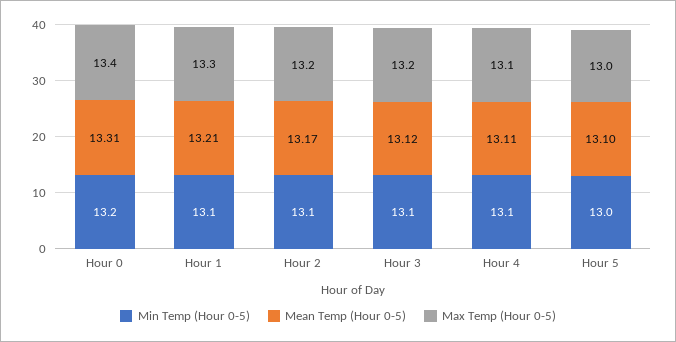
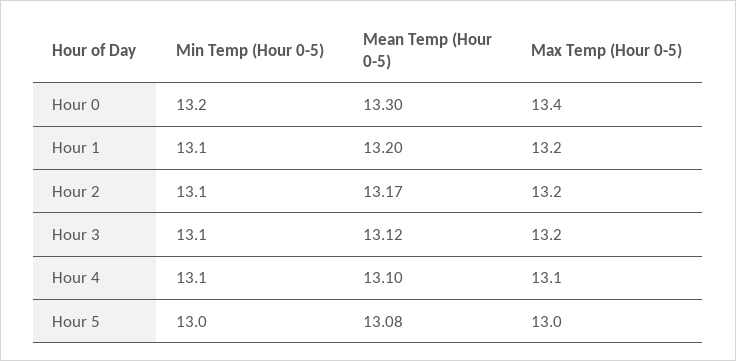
  {
    "Min Temp (Hour 0-5)": {
      "Hour 0": 13.2,
      "Hour 1": 13.1,
      "Hour 2": 13.1,
      "Hour 3": 13.1,
      "Hour 4": 13.1,
      "Hour 5": 13
    },
    "Mean Temp (Hour 0-5)": {
-     "Hour 0": 13.31,
+     "Hour 0": 13.3,
-     "Hour 1": 13.21,
+     "Hour 1": 13.2,
      "Hour 2": 13.17,
      "Hour 3": 13.12,
-     "Hour 4": 13.11,
+     "Hour 4": 13.1,
-     "Hour 5": 13.1
+     "Hour 5": 13.08
    },
    "Max Temp (Hour 0-5)": {
      "Hour 0": 13.4,
-     "Hour 1": 13.3,
+     "Hour 1": 13.2,
      "Hour 2": 13.2,
      "Hour 3": 13.2,
      "Hour 4": 13.1,
      "Hour 5": 13
    }
  }

